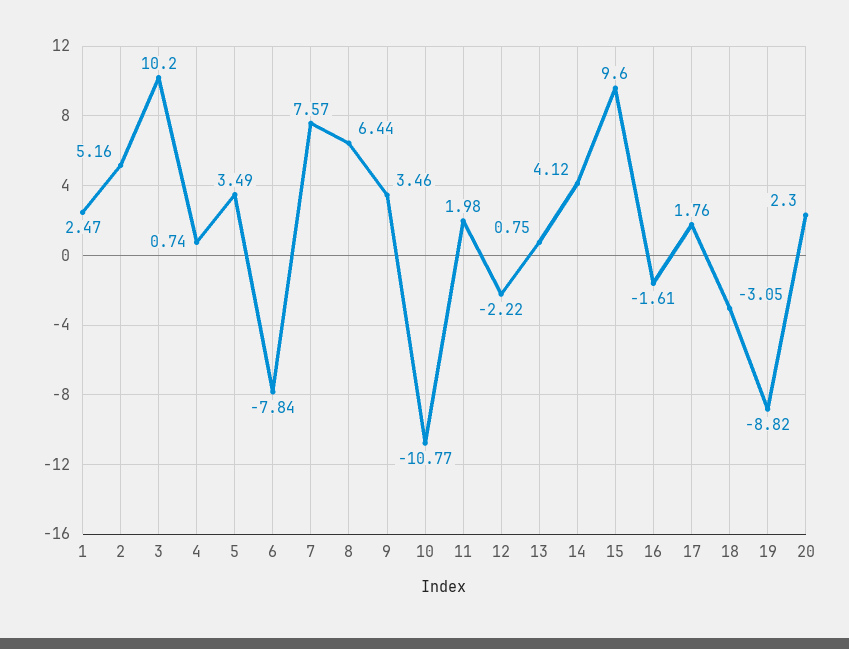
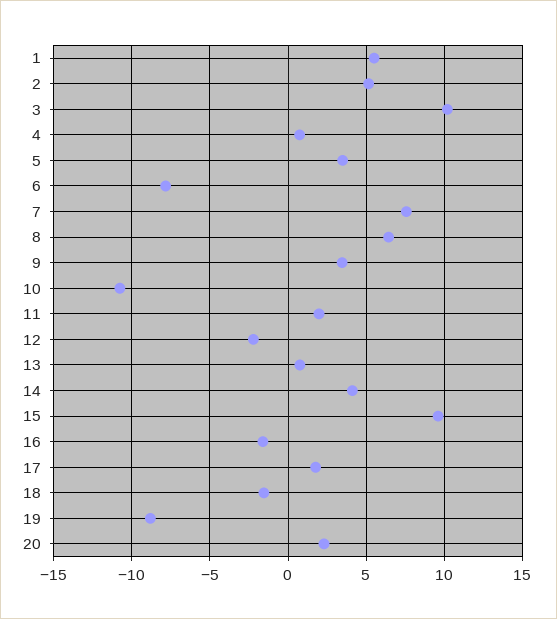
  {
-   "1": 2.47,
+   "1": 5.5,
    "2": 5.16,
    "3": 10.2,
    "4": 0.74,
    "5": 3.49,
    "6": -7.84,
    "7": 7.57,
    "8": 6.44,
    "9": 3.46,
    "10": -10.77,
    "11": 1.98,
    "12": -2.22,
    "13": 0.75,
    "14": 4.12,
    "15": 9.6,
    "16": -1.61,
    "17": 1.76,
-   "18": -3.05,
+   "18": -1.5,
    "19": -8.82,
    "20": 2.3
  }

